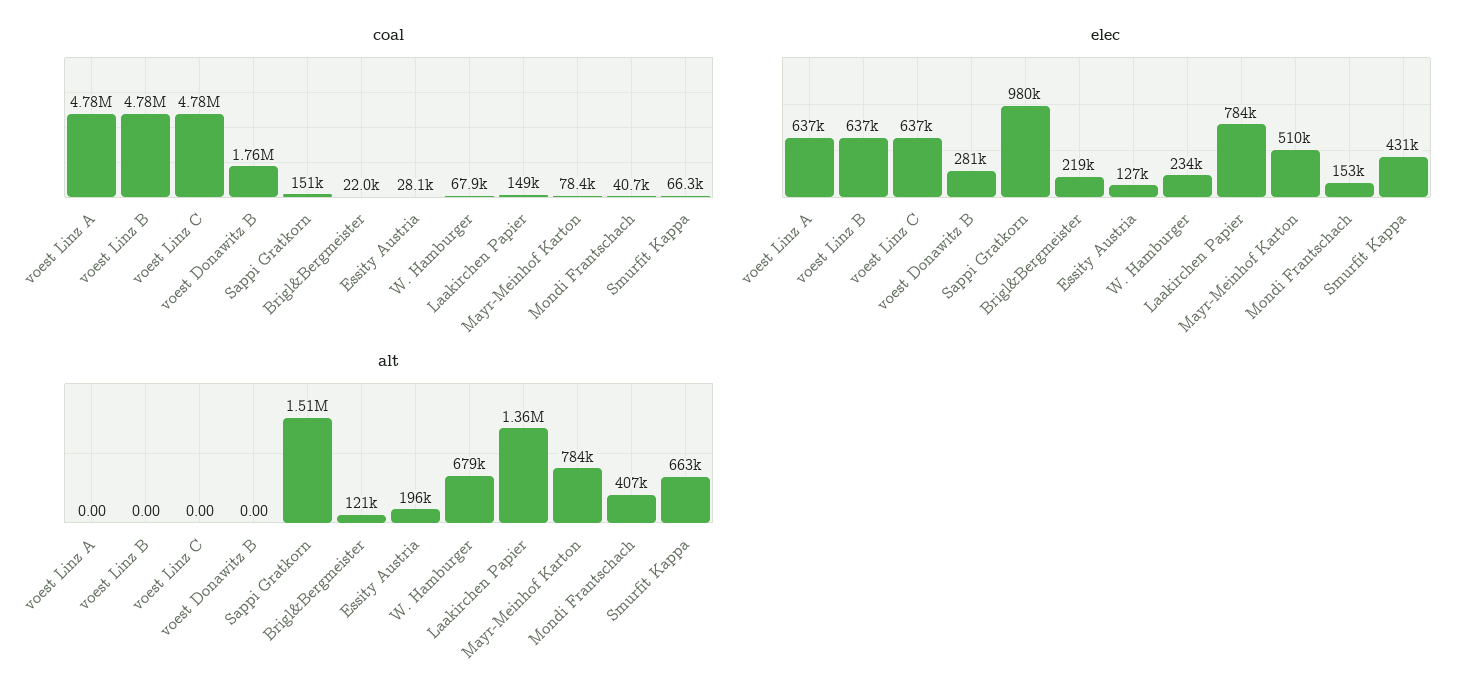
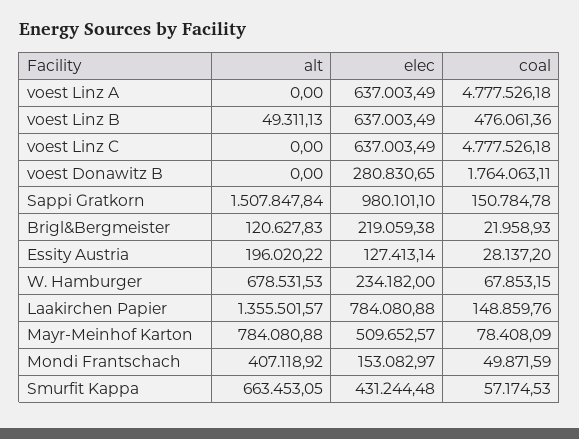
  {
    "coal": {
      "voest Linz A": 4777526.18,
-     "voest Linz B": 4780000,
+     "voest Linz B": 476061.36,
      "voest Linz C": 4777526.18,
      "voest Donawitz B": 1764063.11,
      "Sappi Gratkorn": 150784.78,
      "Brigl&Bergmeister": 21958.93,
      "Essity Austria": 28137.2,
      "W. Hamburger": 67853.15,
      "Laakirchen Papier": 148859.76,
      "Mayr-Meinhof Karton": 78408.09,
-     "Mondi Frantschach": 40700,
+     "Mondi Frantschach": 49871.59,
-     "Smurfit Kappa": 66300
+     "Smurfit Kappa": 57174.53
    },
    "elec": {
      "voest Linz A": 637003.49,
      "voest Linz B": 637003.49,
      "voest Linz C": 637003.49,
      "voest Donawitz B": 280830.65,
      "Sappi Gratkorn": 980101.1,
      "Brigl&Bergmeister": 219059.38,
      "Essity Austria": 127413.14,
      "W. Hamburger": 234182,
      "Laakirchen Papier": 784080.88,
      "Mayr-Meinhof Karton": 509652.57,
      "Mondi Frantschach": 153082.97,
      "Smurfit Kappa": 431244.48
    },
    "alt": {
      "voest Linz A": 0,
-     "voest Linz B": 0,
+     "voest Linz B": 49311.13,
      "voest Linz C": 0,
      "voest Donawitz B": 0,
      "Sappi Gratkorn": 1507847.84,
      "Brigl&Bergmeister": 120627.83,
      "Essity Austria": 196020.22,
      "W. Hamburger": 678531.53,
      "Laakirchen Papier": 1355501.57,
      "Mayr-Meinhof Karton": 784080.88,
      "Mondi Frantschach": 407118.92,
      "Smurfit Kappa": 663453.05
    }
  }

